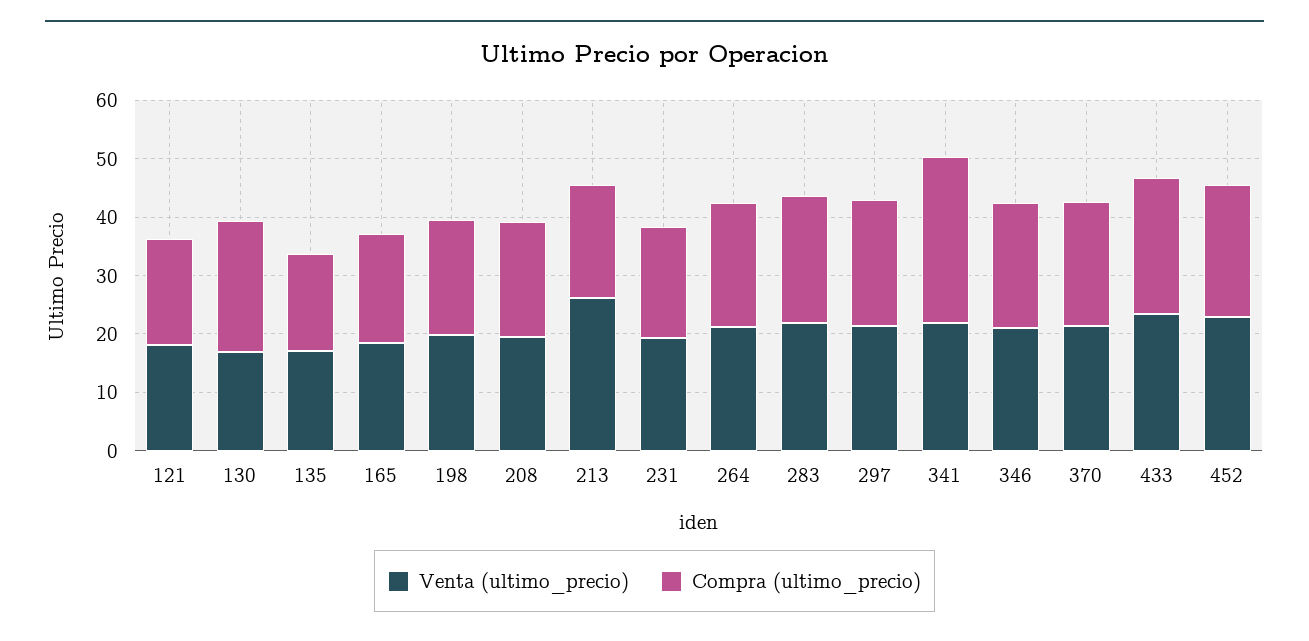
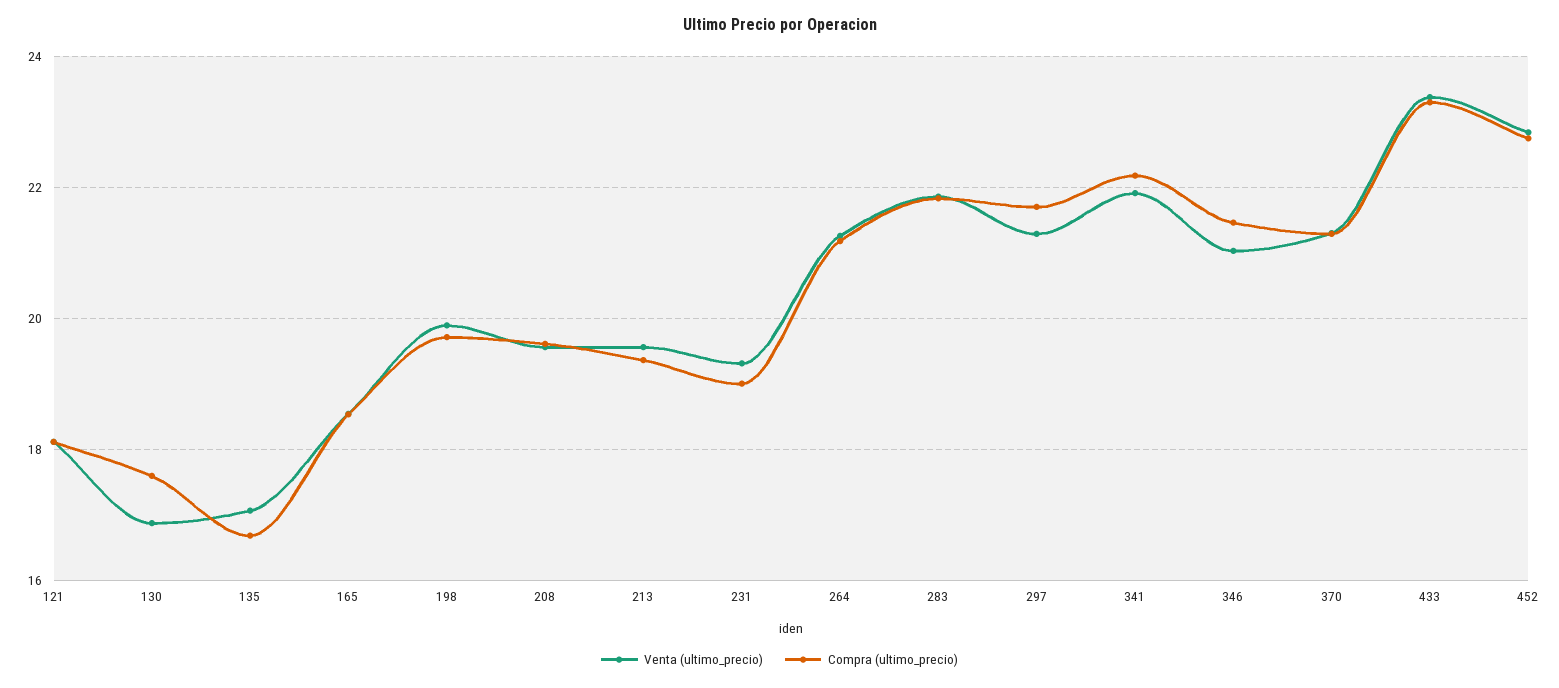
  {
    "Venta (ultimo_precio)": {
      "121": 18.2,
      "130": 16.8,
      "135": 17,
      "165": 18.6,
      "198": 19.8,
      "208": 19.6,
-     "213": 26,
+     "213": 19.6,
      "231": 19.4,
      "264": 21.2,
      "283": 21.8,
      "297": 21.2,
      "341": 22,
      "346": 21,
      "370": 21.4,
      "433": 23.4,
      "452": 22.8
    },
    "Compra (ultimo_precio)": {
      "121": 18.2,
-     "130": 22,
+     "130": 17.6,
      "135": 16.6,
      "165": 18.6,
      "198": 19.8,
      "208": 19.6,
      "213": 19.4,
      "231": 19,
      "264": 21.2,
      "283": 21.8,
      "297": 21.8,
-     "341": 28,
+     "341": 22.2,
      "346": 21.4,
      "370": 21.2,
      "433": 23.4,
      "452": 22.8
    }
  }

